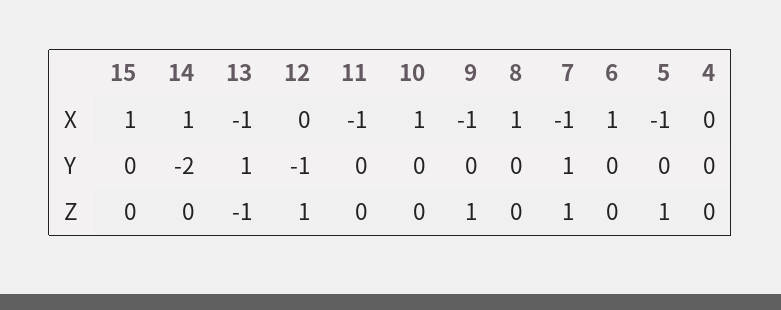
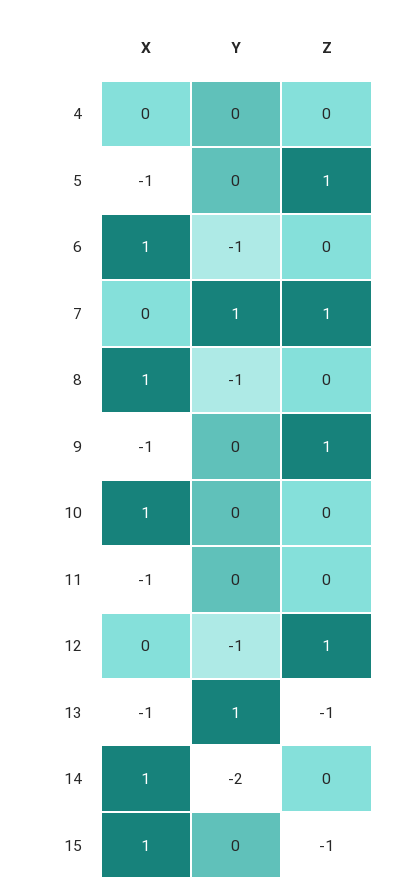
  {
    "15": {
      "X": 1,
      "Y": 0,
-     "Z": 0
+     "Z": -1
    },
    "14": {
      "X": 1,
      "Y": -2,
      "Z": 0
    },
    "13": {
      "X": -1,
      "Y": 1,
      "Z": -1
    },
    "12": {
      "X": 0,
      "Y": -1,
      "Z": 1
    },
    "11": {
      "X": -1,
      "Y": 0,
      "Z": 0
    },
    "10": {
      "X": 1,
      "Y": 0,
      "Z": 0
    },
    "9": {
      "X": -1,
      "Y": 0,
      "Z": 1
    },
    "8": {
      "X": 1,
-     "Y": 0,
+     "Y": -1,
      "Z": 0
    },
    "7": {
-     "X": -1,
+     "X": 0,
      "Y": 1,
      "Z": 1
    },
    "6": {
      "X": 1,
-     "Y": 0,
+     "Y": -1,
      "Z": 0
    },
    "5": {
      "X": -1,
      "Y": 0,
      "Z": 1
    },
    "4": {
      "X": 0,
      "Y": 0,
      "Z": 0
    }
  }

